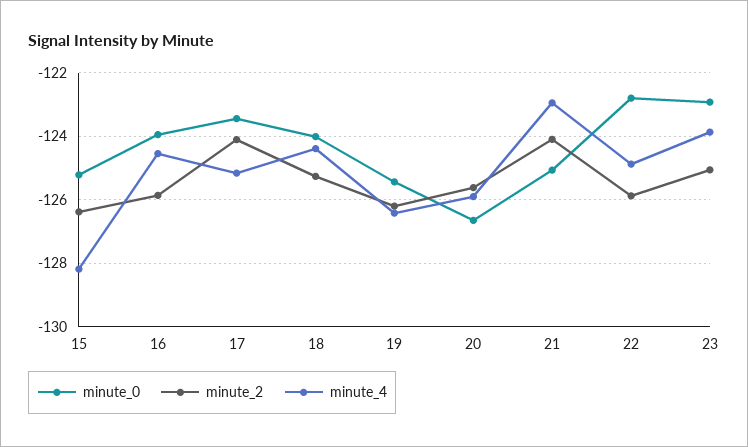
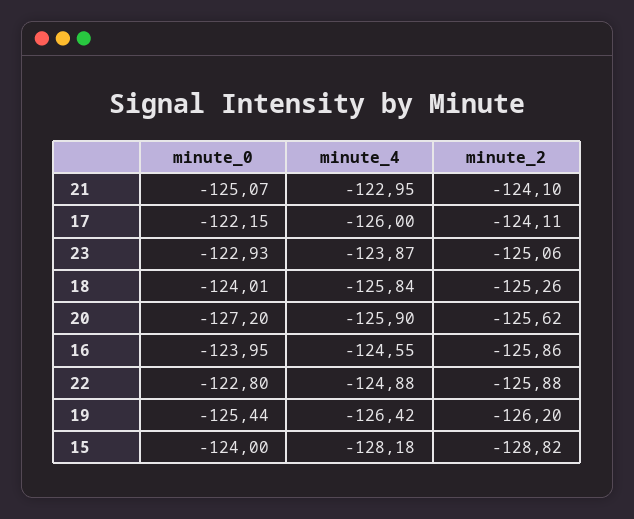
  {
    "minute_0": {
-     "15": -125.2,
+     "15": -124,
      "16": -123.95,
-     "17": -123.4,
+     "17": -122.15,
      "18": -124.01,
      "19": -125.44,
-     "20": -126.6,
+     "20": -127.2,
      "21": -125.07,
      "22": -122.8,
      "23": -122.93
    },
    "minute_2": {
-     "15": -126.4,
+     "15": -128.82,
      "16": -125.86,
      "17": -124.11,
      "18": -125.26,
      "19": -126.2,
      "20": -125.62,
      "21": -124.1,
      "22": -125.88,
      "23": -125.06
    },
    "minute_4": {
      "15": -128.18,
      "16": -124.55,
-     "17": -125.2,
+     "17": -126,
-     "18": -124.4,
+     "18": -125.84,
      "19": -126.42,
      "20": -125.9,
      "21": -122.95,
      "22": -124.88,
      "23": -123.87
    }
  }

